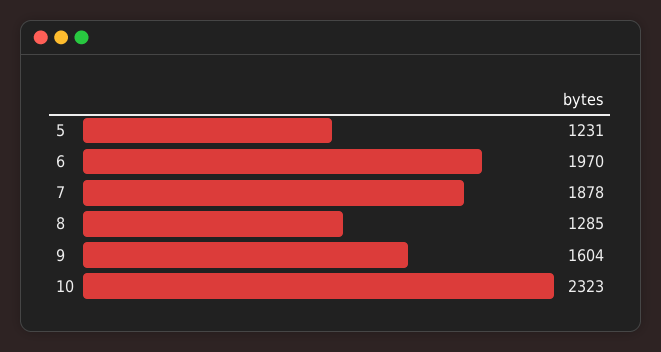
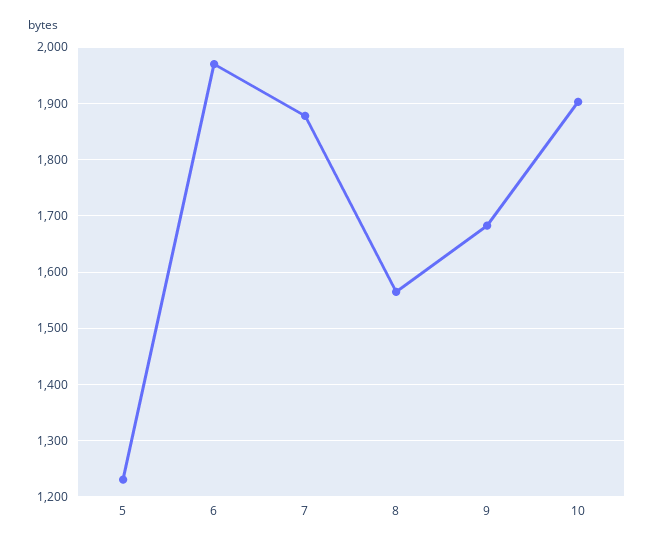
  {
    "5": 1231,
    "6": 1970,
    "7": 1878,
-   "8": 1285,
+   "8": 1560,
-   "9": 1604,
+   "9": 1680,
-   "10": 2323
+   "10": 1900
  }

